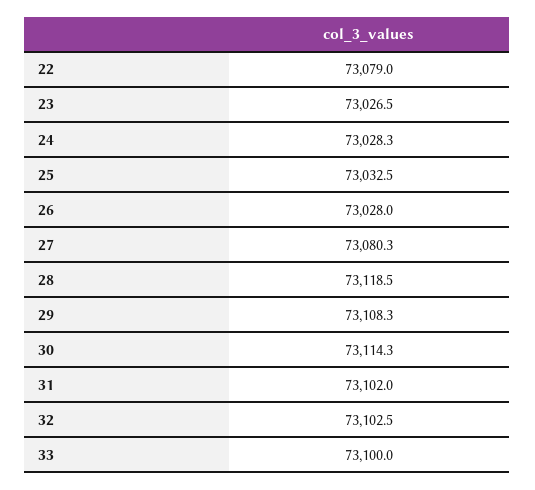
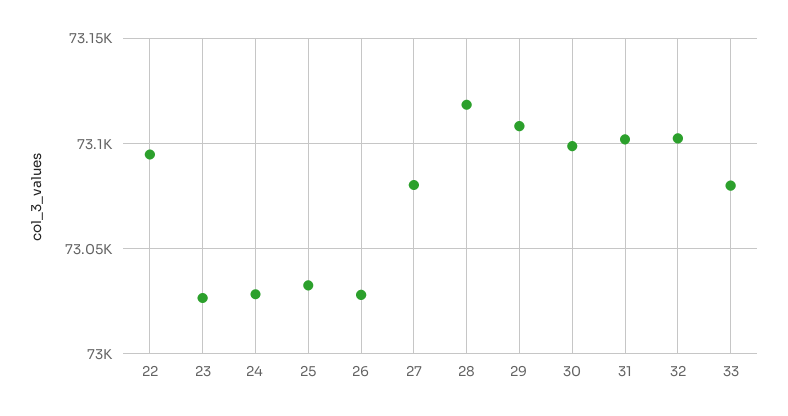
  {
-   "22": 73079,
+   "22": 73095,
    "23": 73026.5,
    "24": 73028.3,
    "25": 73032.5,
    "26": 73028,
    "27": 73080.3,
    "28": 73118.5,
    "29": 73108.3,
-   "30": 73114.3,
+   "30": 73100,
    "31": 73102,
    "32": 73102.5,
-   "33": 73100
+   "33": 73080
  }

